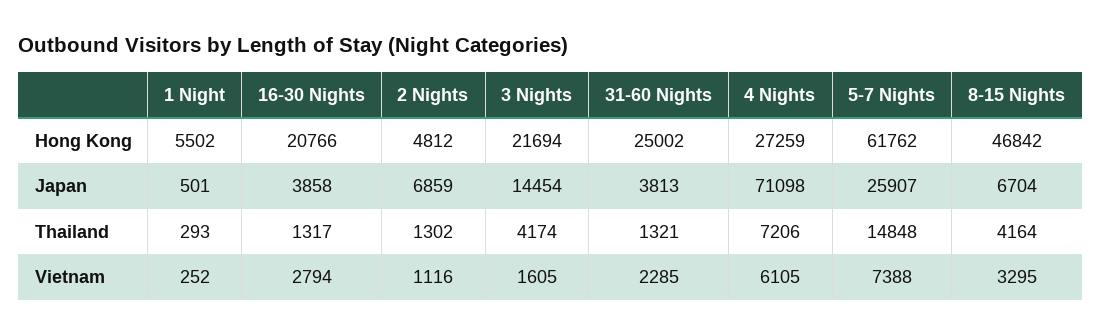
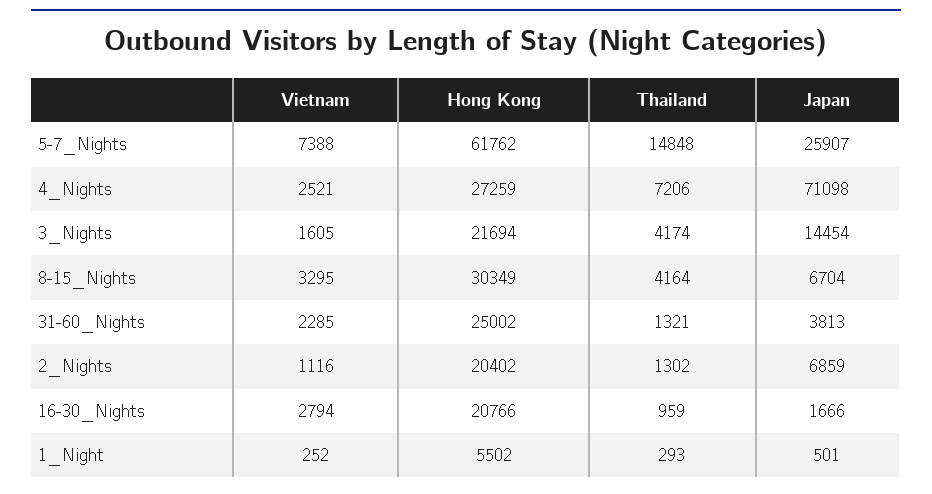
  {
    "1 Night": {
      "Hong Kong": 5502,
      "Japan": 501,
      "Thailand": 293,
      "Vietnam": 252
    },
    "16-30 Nights": {
      "Hong Kong": 20766,
-     "Japan": 3858,
+     "Japan": 1666,
-     "Thailand": 1317,
+     "Thailand": 959,
      "Vietnam": 2794
    },
    "2 Nights": {
-     "Hong Kong": 4812,
+     "Hong Kong": 20402,
      "Japan": 6859,
      "Thailand": 1302,
      "Vietnam": 1116
    },
    "3 Nights": {
      "Hong Kong": 21694,
      "Japan": 14454,
      "Thailand": 4174,
      "Vietnam": 1605
    },
    "31-60 Nights": {
      "Hong Kong": 25002,
      "Japan": 3813,
      "Thailand": 1321,
      "Vietnam": 2285
    },
    "4 Nights": {
      "Hong Kong": 27259,
      "Japan": 71098,
      "Thailand": 7206,
-     "Vietnam": 6105
+     "Vietnam": 2521
    },
    "5-7 Nights": {
      "Hong Kong": 61762,
      "Japan": 25907,
      "Thailand": 14848,
      "Vietnam": 7388
    },
    "8-15 Nights": {
-     "Hong Kong": 46842,
+     "Hong Kong": 30349,
      "Japan": 6704,
      "Thailand": 4164,
      "Vietnam": 3295
    }
  }

